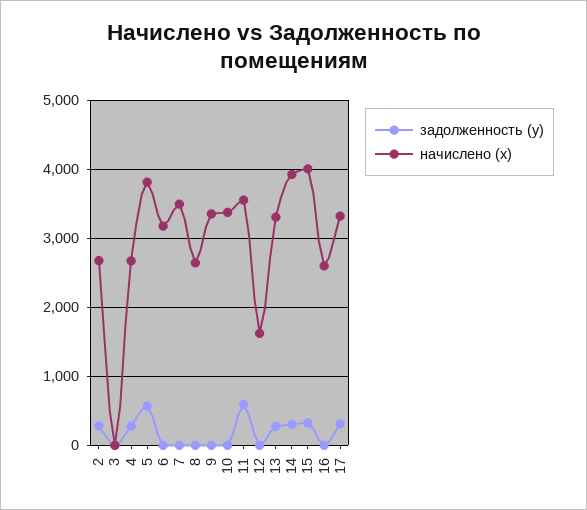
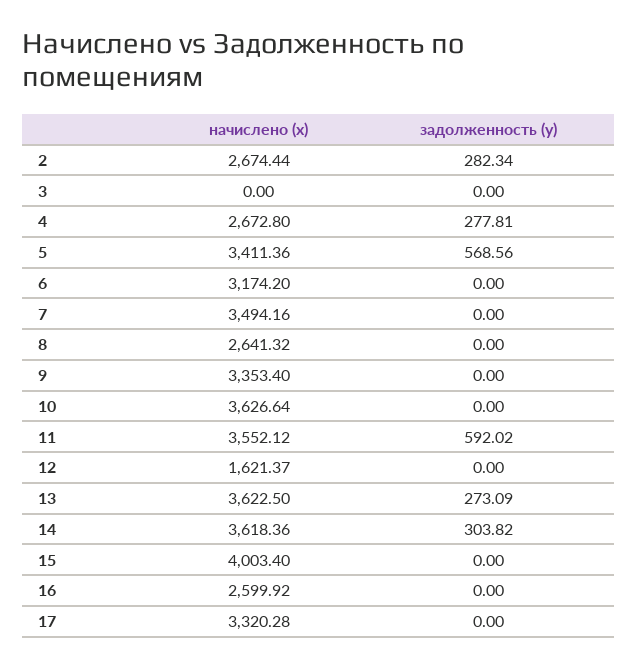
  {
    "задолженность (y)": {
      "2": 282.34,
      "3": 0,
      "4": 277.81,
      "5": 568.56,
      "6": 0,
      "7": 0,
      "8": 0,
      "9": 0,
      "10": 0,
      "11": 592.02,
      "12": 0,
      "13": 273.09,
      "14": 303.82,
-     "15": 300,
+     "15": 0,
      "16": 0,
-     "17": 300
+     "17": 0
    },
    "начислено (x)": {
      "2": 2674.44,
      "3": 0,
      "4": 2672.8,
-     "5": 3800,
+     "5": 3411.36,
      "6": 3174.2,
      "7": 3494.16,
      "8": 2641.32,
      "9": 3353.4,
-     "10": 3400,
+     "10": 3626.64,
      "11": 3552.12,
      "12": 1621.37,
-     "13": 3300,
+     "13": 3622.5,
-     "14": 3900,
+     "14": 3618.36,
      "15": 4003.4,
      "16": 2599.92,
      "17": 3320.28
    }
  }

